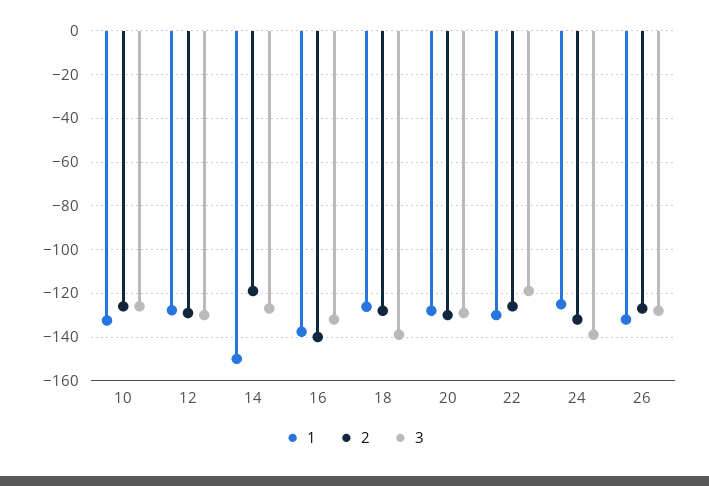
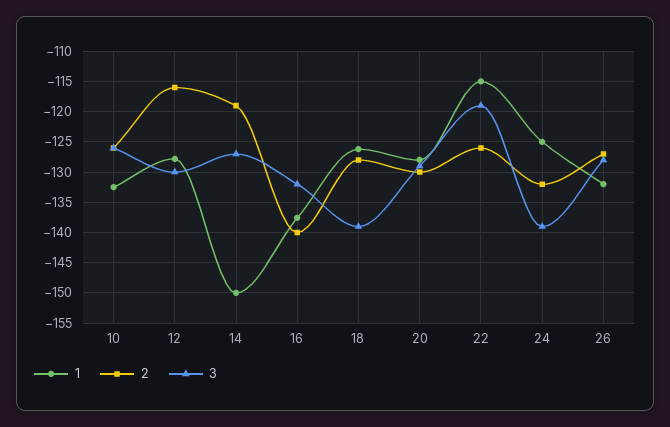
  {
    "1": {
      "10": -133,
      "12": -128,
      "14": -150,
      "16": -138,
      "18": -126,
      "20": -128,
-     "22": -130,
+     "22": -115,
      "24": -125,
      "26": -132
    },
    "2": {
      "10": -126,
-     "12": -130,
+     "12": -116,
      "14": -119,
      "16": -140,
      "18": -128,
      "20": -130,
      "22": -126,
      "24": -132,
      "26": -127
    },
    "3": {
      "10": -126,
      "12": -130,
      "14": -127,
      "16": -132,
      "18": -139,
      "20": -129,
      "22": -119,
      "24": -139,
      "26": -128
    }
  }

